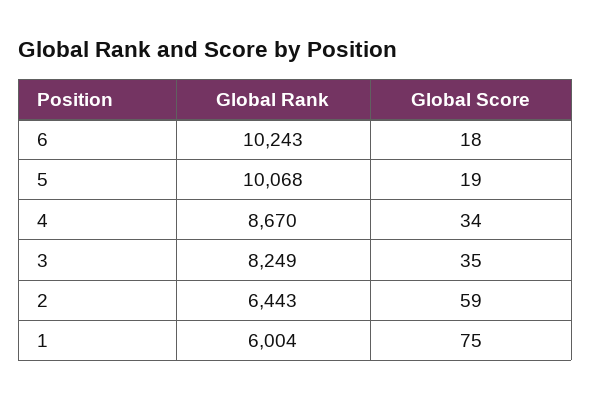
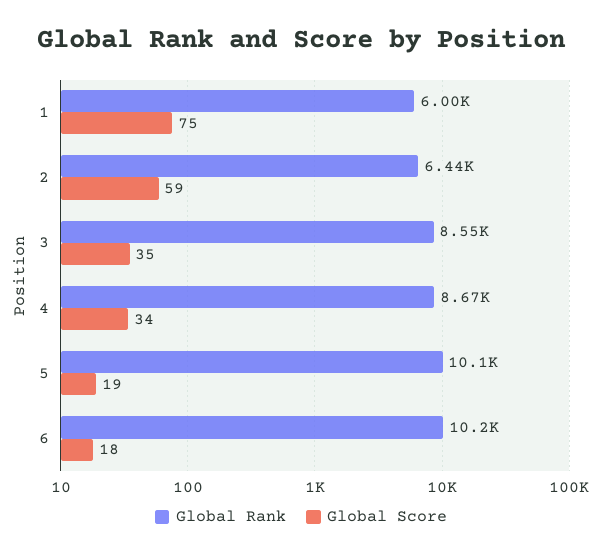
  {
    "Global Rank": {
      "6": 10243,
      "5": 10068,
      "4": 8670,
-     "3": 8249,
+     "3": 8550,
      "2": 6443,
      "1": 6004
    },
    "Global Score": {
      "6": 18,
      "5": 19,
      "4": 34,
      "3": 35,
      "2": 59,
      "1": 75
    }
  }

